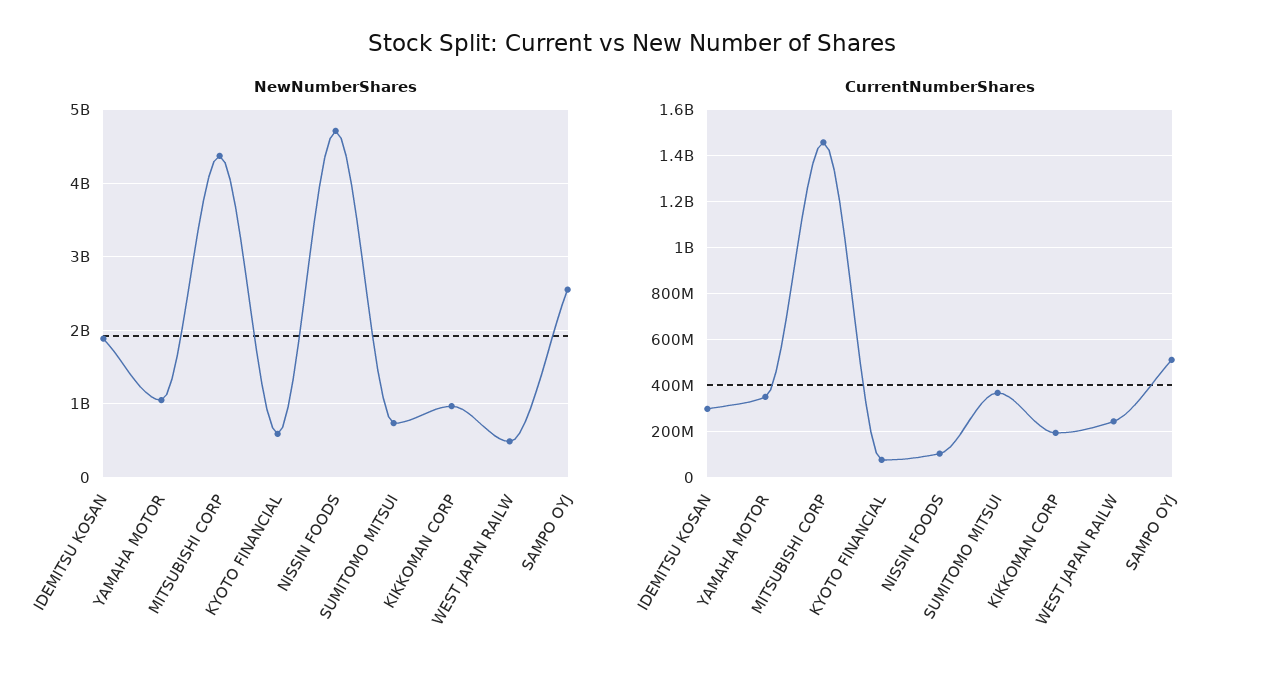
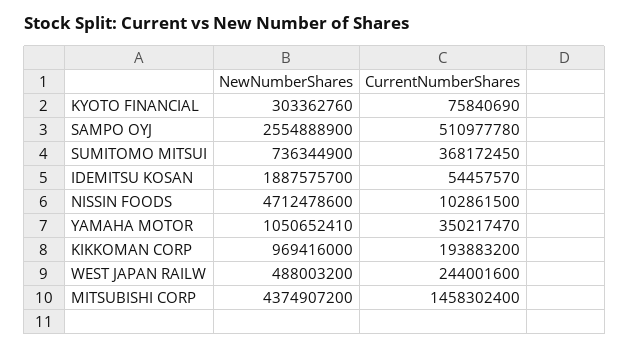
  {
    "NewNumberShares": {
      "IDEMITSU KOSAN": 1887575700,
      "YAMAHA MOTOR": 1050652410,
      "MITSUBISHI CORP": 4374907200,
-     "KYOTO FINANCIAL": 600000000,
+     "KYOTO FINANCIAL": 303362760,
      "NISSIN FOODS": 4712478600,
      "SUMITOMO MITSUI": 736344900,
      "KIKKOMAN CORP": 969416000,
      "WEST JAPAN RAILW": 488003200,
      "SAMPO OYJ": 2554888900
    },
    "CurrentNumberShares": {
-     "IDEMITSU KOSAN": 300000000,
+     "IDEMITSU KOSAN": 54457570,
      "YAMAHA MOTOR": 350217470,
      "MITSUBISHI CORP": 1458302400,
      "KYOTO FINANCIAL": 75840690,
      "NISSIN FOODS": 102861500,
      "SUMITOMO MITSUI": 368172450,
      "KIKKOMAN CORP": 193883200,
      "WEST JAPAN RAILW": 244001600,
      "SAMPO OYJ": 510977780
    }
  }

